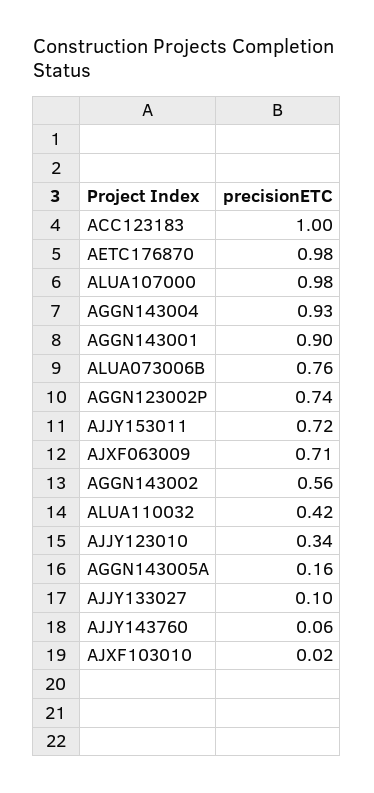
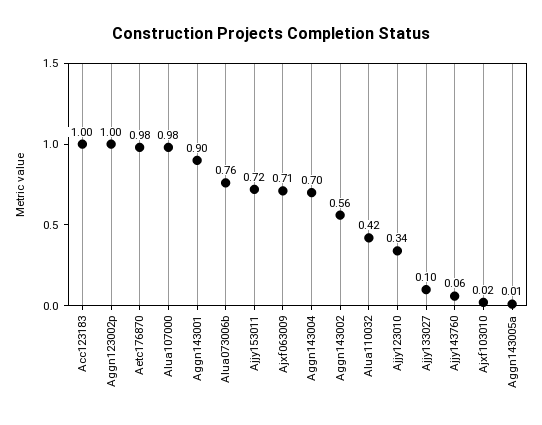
  {
    "ACC123183": 1,
    "AETC176870": 0.98,
    "ALUA107000": 0.98,
-   "AGGN143004": 0.93,
+   "AGGN143004": 0.7,
    "AGGN143001": 0.9,
    "ALUA073006B": 0.76,
-   "AGGN123002P": 0.74,
+   "AGGN123002P": 1,
    "AJJY153011": 0.72,
    "AJXF063009": 0.71,
    "AGGN143002": 0.56,
    "ALUA110032": 0.42,
    "AJJY123010": 0.34,
-   "AGGN143005A": 0.16,
+   "AGGN143005A": 0.01,
    "AJJY133027": 0.1,
    "AJJY143760": 0.06,
    "AJXF103010": 0.02
  }

